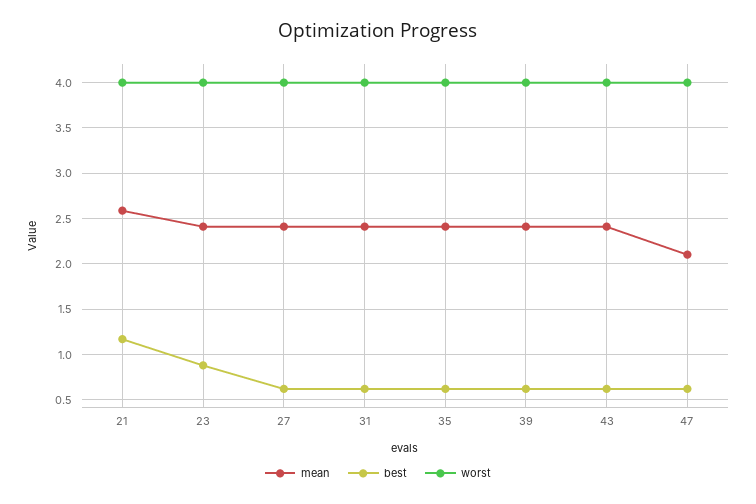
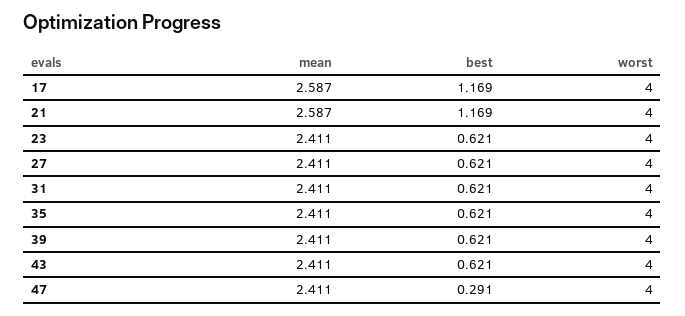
  {
    "mean": {
      "21": 2.587,
      "23": 2.411,
      "27": 2.411,
      "31": 2.411,
      "35": 2.411,
      "39": 2.411,
      "43": 2.411,
-     "47": 2.1
+     "47": 2.411,
+     "17": 2.587
    },
    "best": {
      "21": 1.169,
-     "23": 0.9,
+     "23": 0.621,
      "27": 0.621,
      "31": 0.621,
      "35": 0.621,
      "39": 0.621,
      "43": 0.621,
-     "47": 0.6
+     "47": 0.291,
+     "17": 1.169
    },
    "worst": {
      "21": 4,
      "23": 4,
      "27": 4,
      "31": 4,
      "35": 4,
      "39": 4,
      "43": 4,
-     "47": 4
+     "47": 4,
+     "17": 4
    }
  }

